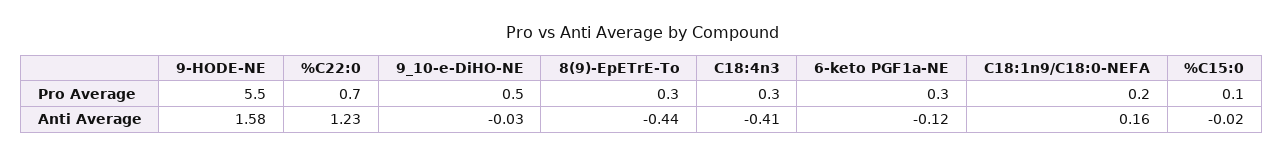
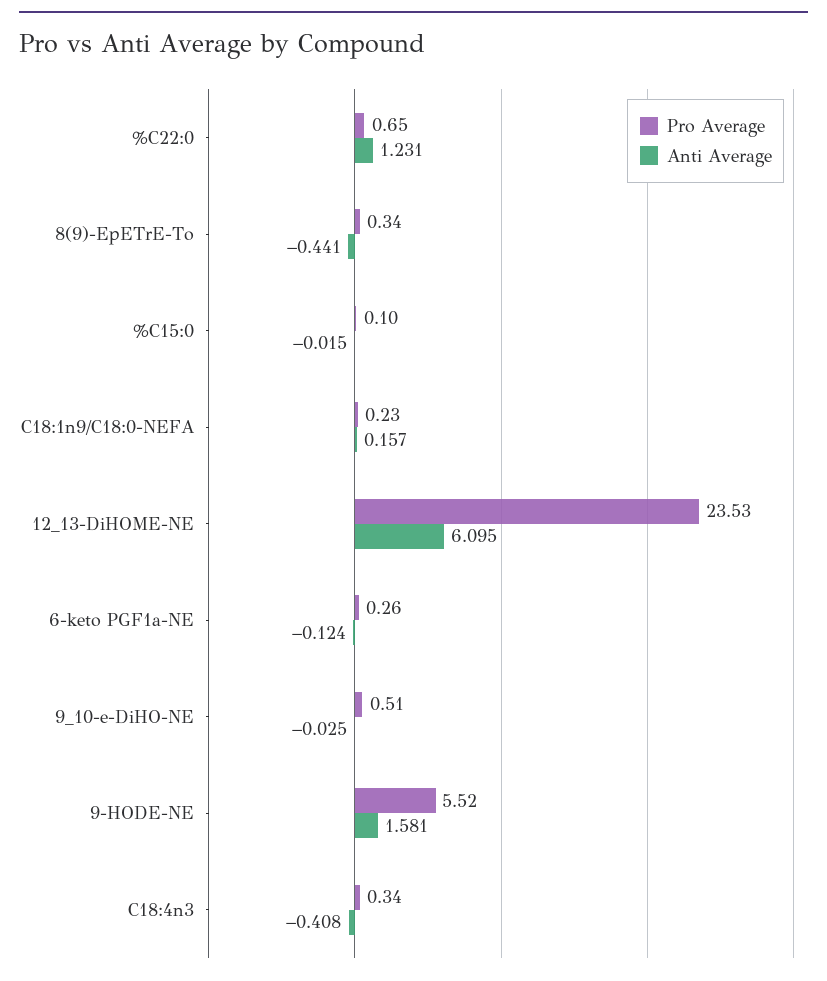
  {
    "Pro Average": {
      "9-HODE-NE": 5.52,
      "%C22:0": 0.65,
      "9_10-e-DiHO-NE": 0.51,
      "8(9)-EpETrE-To": 0.34,
      "C18:4n3": 0.34,
      "6-keto PGF1a-NE": 0.26,
      "C18:1n9/C18:0-NEFA": 0.23,
-     "%C15:0": 0.1
+     "%C15:0": 0.1,
+     "12_13-DiHOME-NE": 23.53
    },
    "Anti Average": {
      "9-HODE-NE": 1.581,
      "%C22:0": 1.231,
      "9_10-e-DiHO-NE": -0.025,
      "8(9)-EpETrE-To": -0.441,
      "C18:4n3": -0.408,
      "6-keto PGF1a-NE": -0.124,
      "C18:1n9/C18:0-NEFA": 0.157,
-     "%C15:0": -0.015
+     "%C15:0": -0.015,
+     "12_13-DiHOME-NE": 6.095
    }
  }

